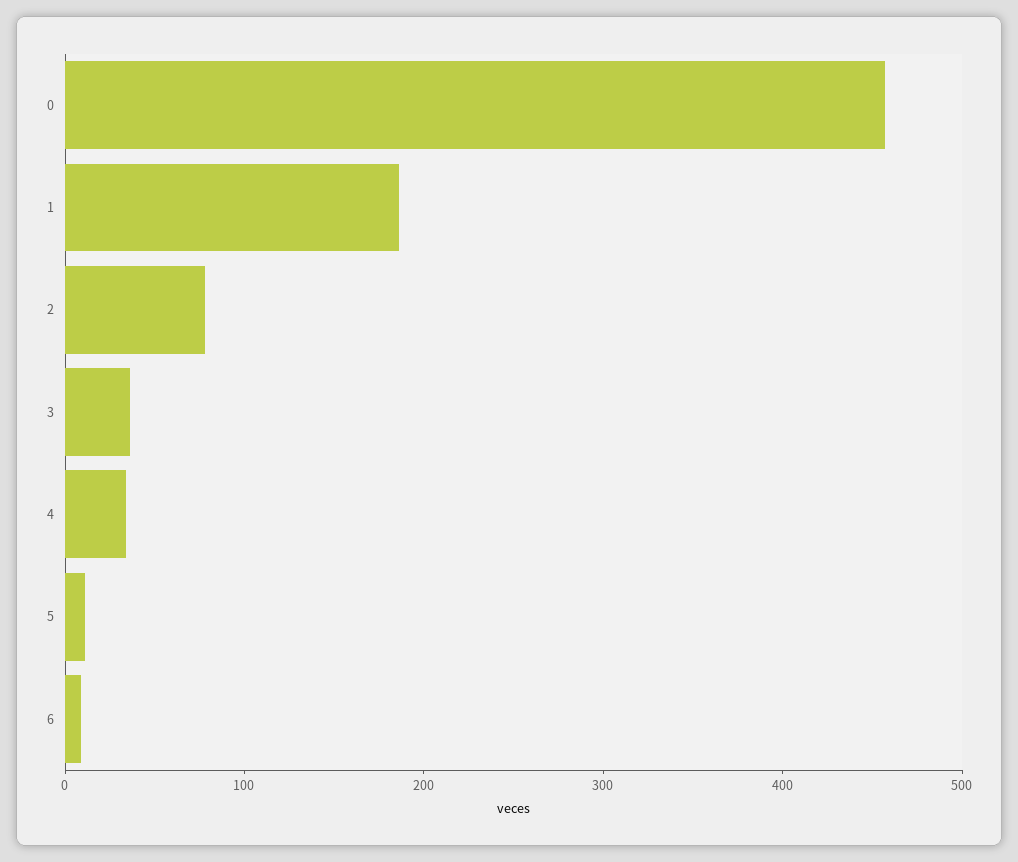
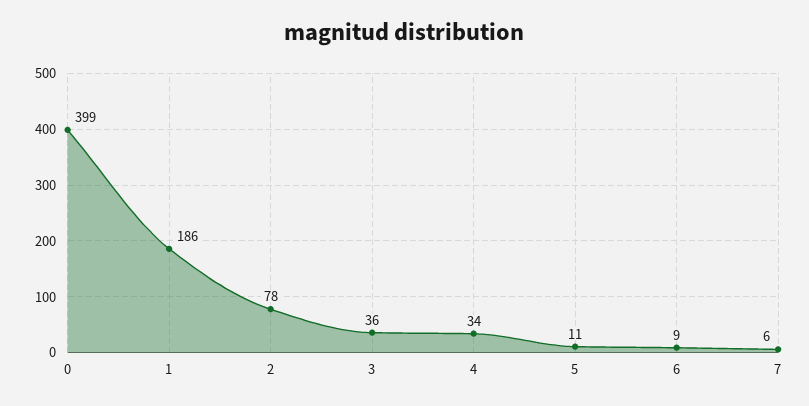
  {
-   "0": 460,
+   "0": 399,
    "1": 186,
    "2": 78,
    "3": 36,
    "4": 34,
    "5": 11,
-   "6": 9
+   "6": 9,
+   "7": 6
  }

